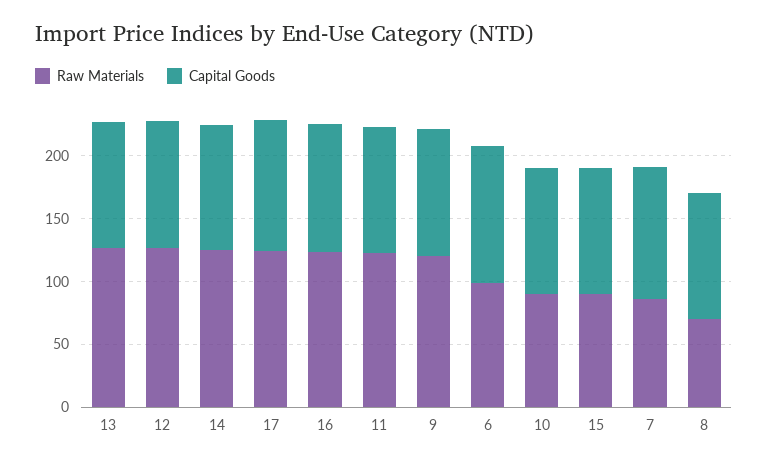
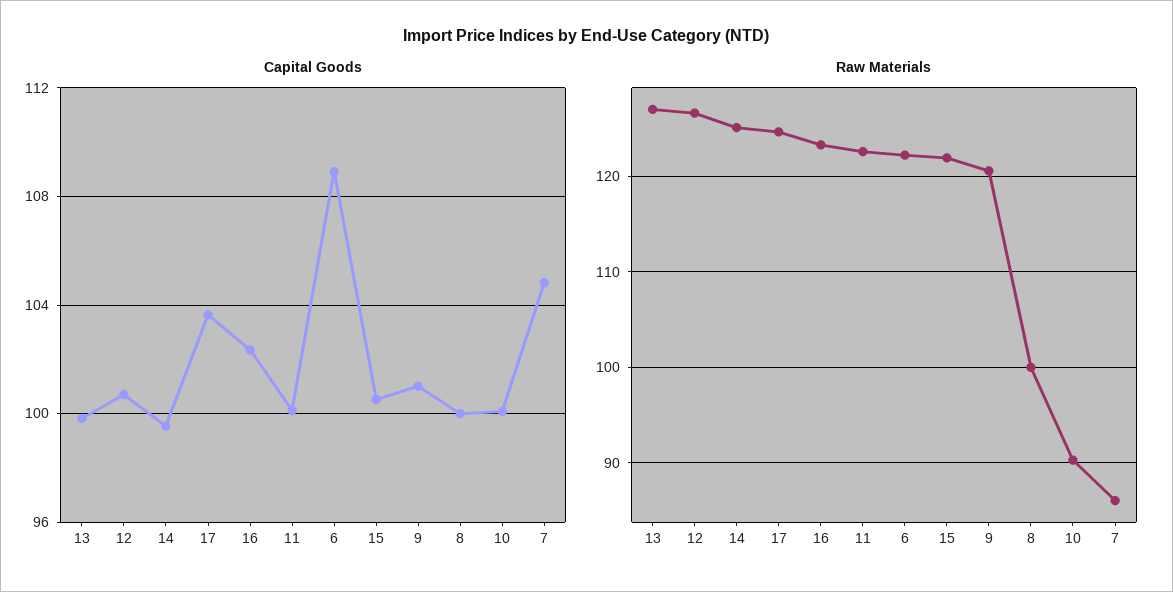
  {
    "Raw Materials": {
      "13": 127,
      "12": 127,
      "14": 125,
      "17": 125,
      "16": 123,
      "11": 123,
      "9": 121,
-     "6": 100,
+     "6": 122,
      "10": 90,
-     "15": 90,
+     "15": 122,
      "7": 86,
-     "8": 70
+     "8": 100
    },
    "Capital Goods": {
      "13": 100,
      "12": 100.5,
      "14": 99.5,
      "17": 103.5,
      "16": 102.5,
      "11": 100,
      "9": 101,
      "6": 109,
      "10": 100,
      "15": 100.5,
      "7": 105,
      "8": 100
    }
  }

